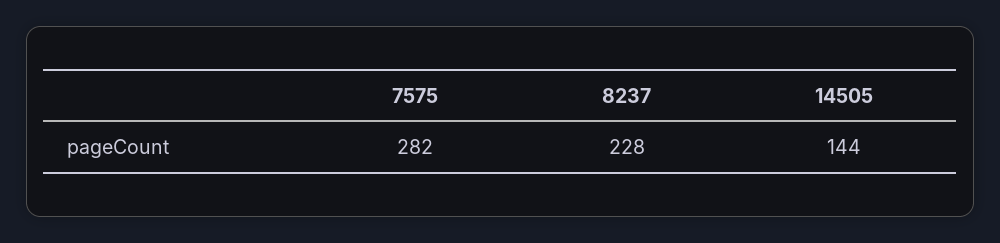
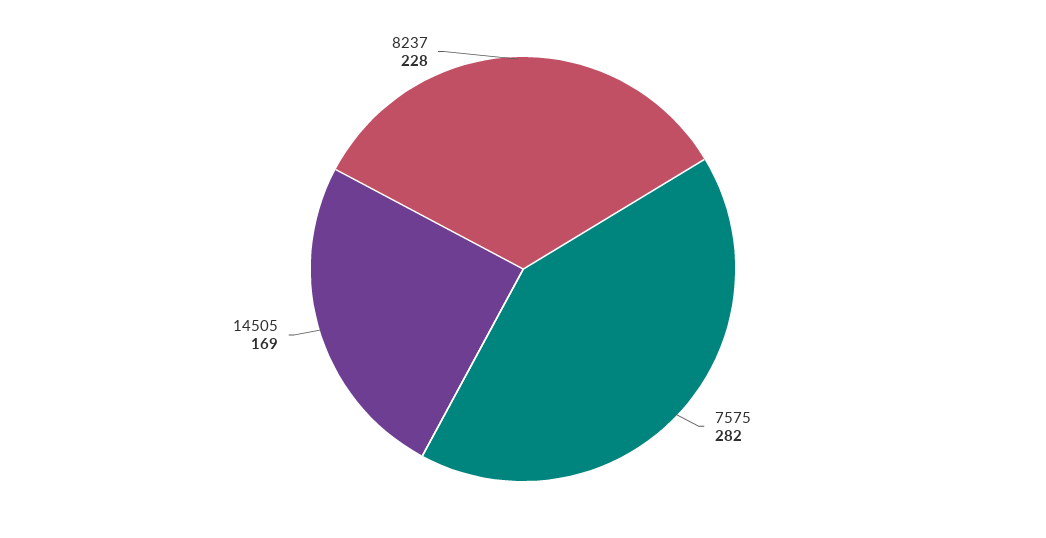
  {
    "7575": 282,
    "8237": 228,
-   "14505": 144
+   "14505": 169
  }

